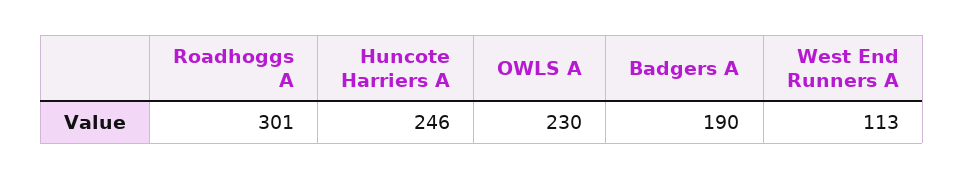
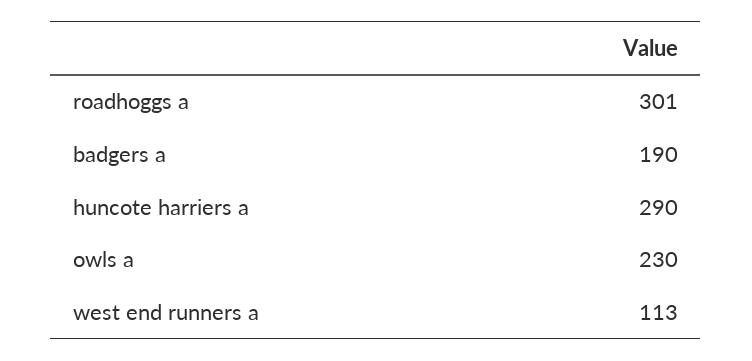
  {
    "Roadhoggs A": 301,
-   "Huncote Harriers A": 246,
+   "Huncote Harriers A": 290,
    "OWLS A": 230,
    "Badgers A": 190,
    "West End Runners A": 113
  }

